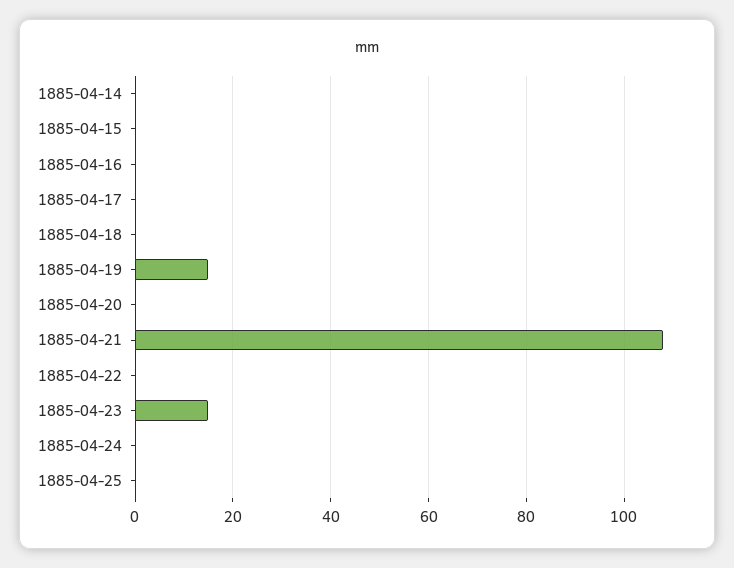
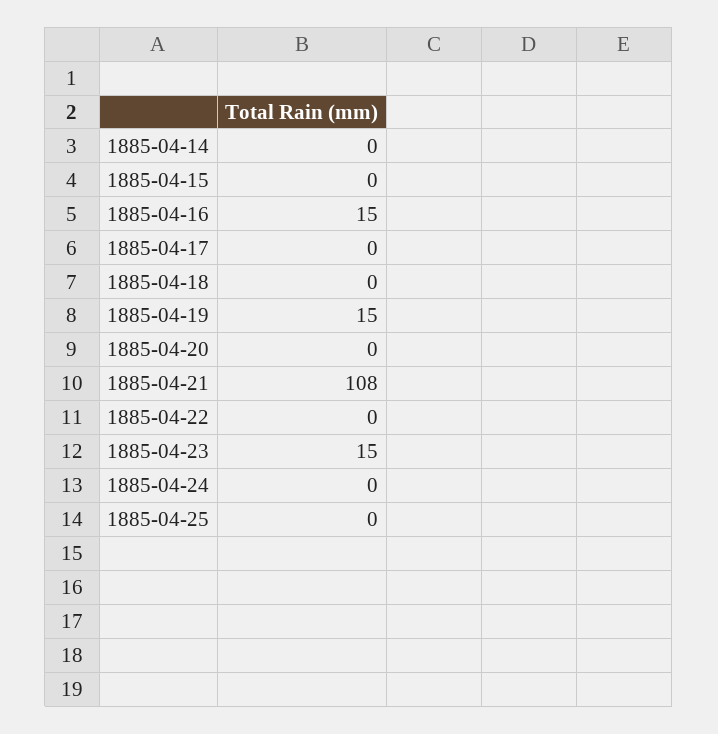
  {
    "1885-04-14": 0,
    "1885-04-15": 0,
-   "1885-04-16": 0,
+   "1885-04-16": 15,
    "1885-04-17": 0,
    "1885-04-18": 0,
    "1885-04-19": 15,
    "1885-04-20": 0,
    "1885-04-21": 108,
    "1885-04-22": 0,
    "1885-04-23": 15,
    "1885-04-24": 0,
    "1885-04-25": 0
  }

